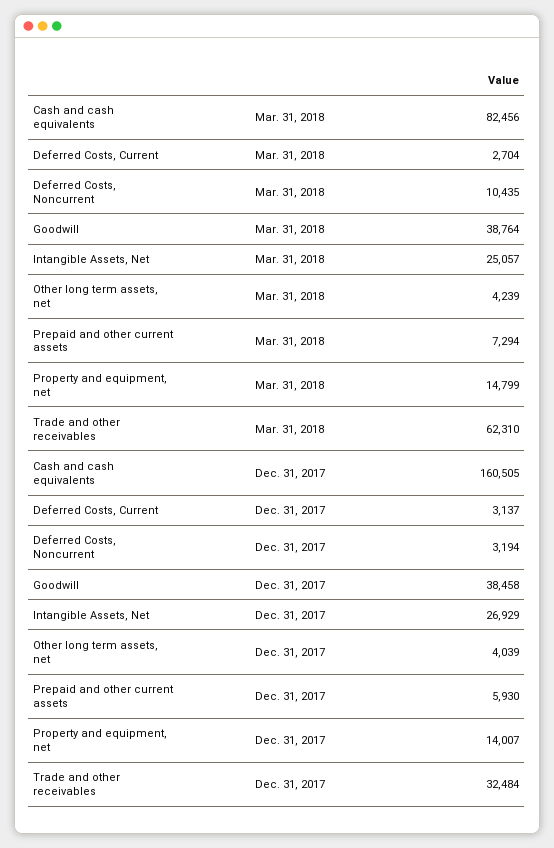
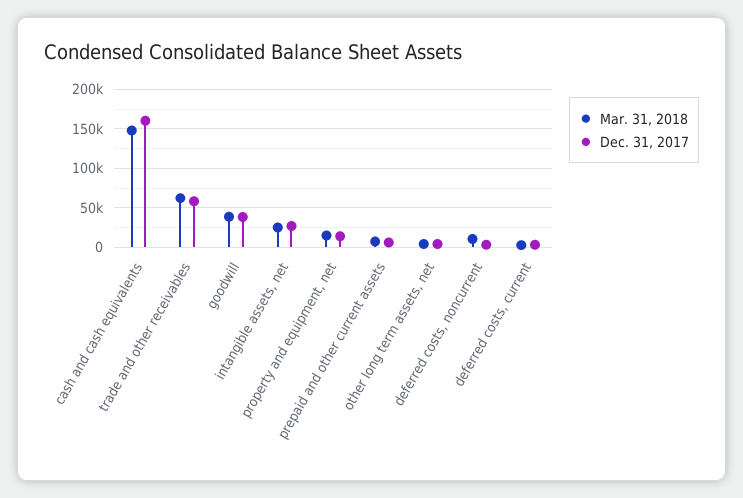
  {
    "Mar. 31, 2018": {
-     "Cash and cash equivalents": 82456,
+     "Cash and cash equivalents": 150000,
      "Deferred Costs, Current": 2704,
      "Deferred Costs, Noncurrent": 10435,
      "Goodwill": 38764,
      "Intangible Assets, Net": 25057,
      "Other long term assets, net": 4239,
      "Prepaid and other current assets": 7294,
      "Property and equipment, net": 14799,
      "Trade and other receivables": 62310
    },
    "Dec. 31, 2017": {
      "Cash and cash equivalents": 160505,
      "Deferred Costs, Current": 3137,
      "Deferred Costs, Noncurrent": 3194,
      "Goodwill": 38458,
      "Intangible Assets, Net": 26929,
      "Other long term assets, net": 4039,
      "Prepaid and other current assets": 5930,
      "Property and equipment, net": 14007,
-     "Trade and other receivables": 32484
+     "Trade and other receivables": 60000
    }
  }

